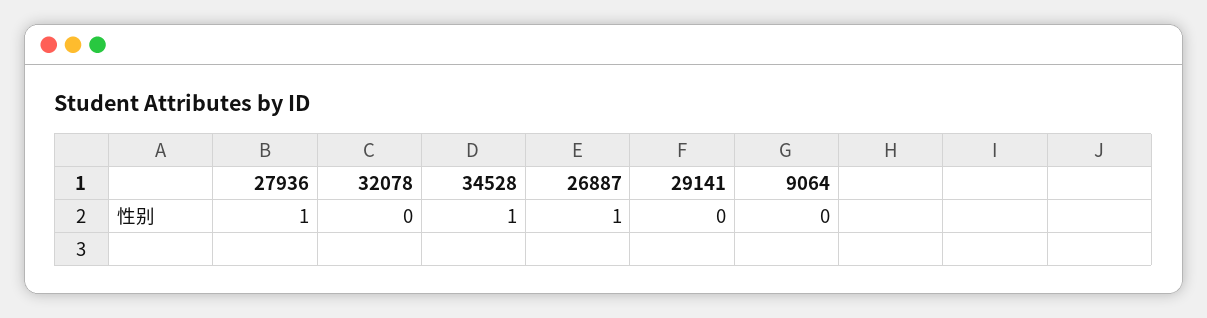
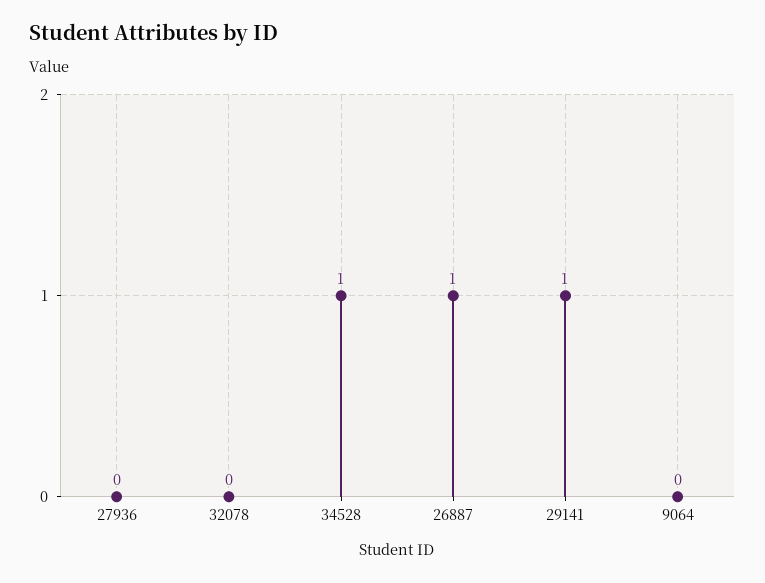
  {
-   "27936": 1,
+   "27936": 0,
    "32078": 0,
    "34528": 1,
    "26887": 1,
-   "29141": 0,
+   "29141": 1,
    "9064": 0
  }

